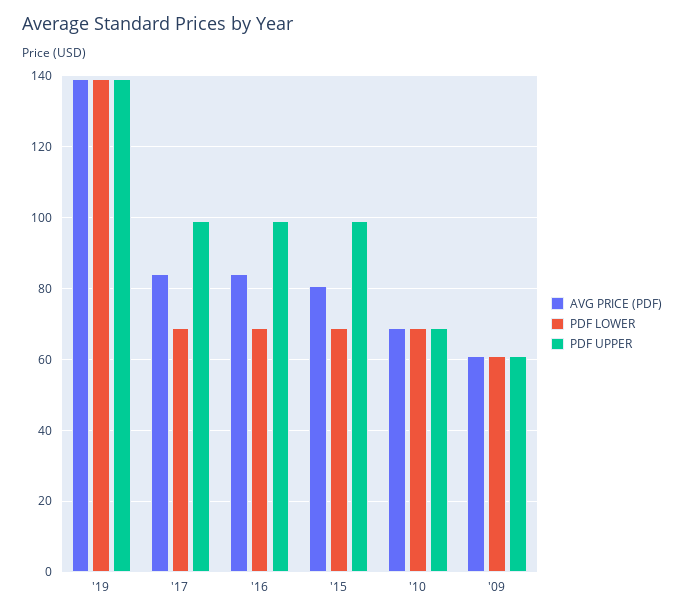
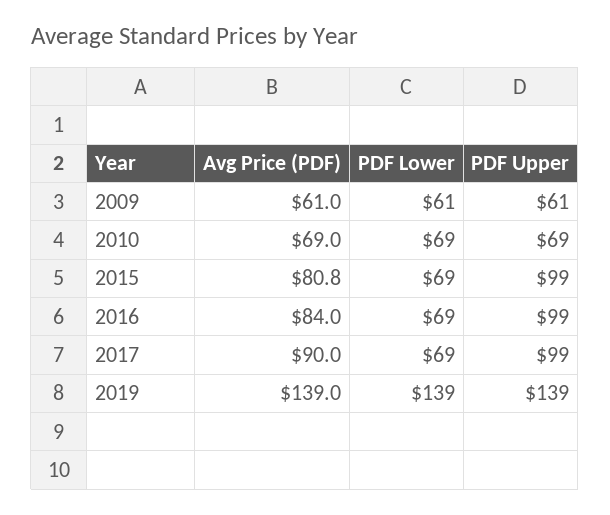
  {
    "AVG PRICE (PDF)": {
      "'19": 139,
-     "'17": 84,
+     "'17": 90,
      "'16": 84,
      "'15": 80.8,
      "'10": 69,
      "'09": 61
    },
    "PDF LOWER": {
      "'19": 139,
      "'17": 69,
      "'16": 69,
      "'15": 69,
      "'10": 69,
      "'09": 61
    },
    "PDF UPPER": {
      "'19": 139,
      "'17": 99,
      "'16": 99,
      "'15": 99,
      "'10": 69,
      "'09": 61
    }
  }

